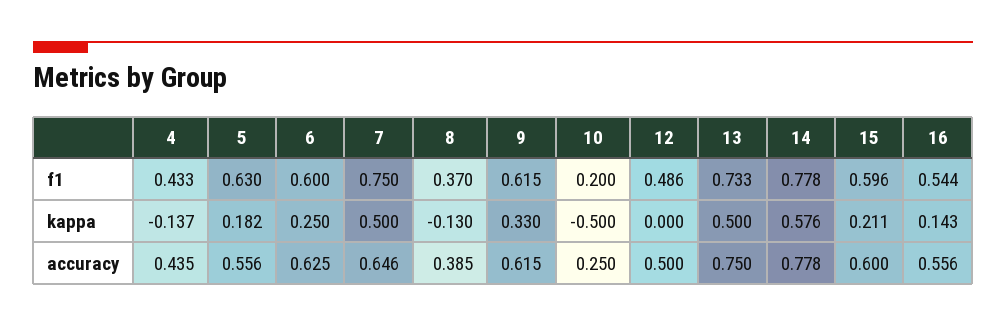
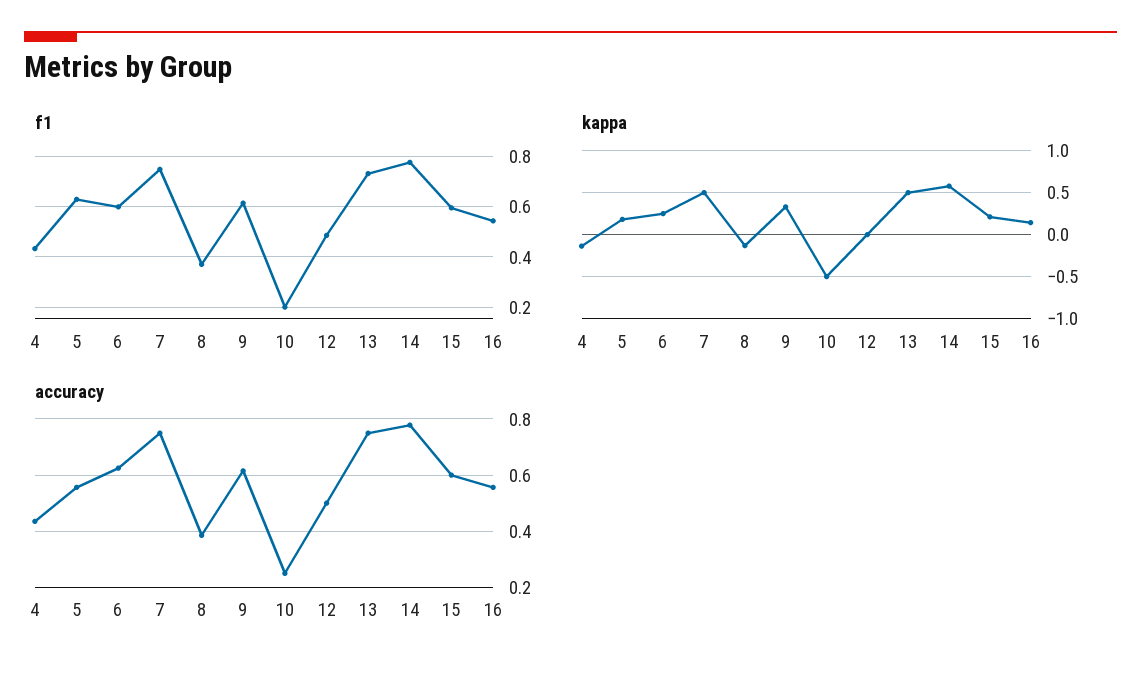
  {
    "f1": {
      "4": 0.433,
      "5": 0.63,
      "6": 0.6,
      "7": 0.75,
      "8": 0.37,
      "9": 0.615,
      "10": 0.2,
      "12": 0.486,
      "13": 0.733,
      "14": 0.778,
      "15": 0.596,
      "16": 0.544
    },
    "kappa": {
      "4": -0.137,
      "5": 0.182,
      "6": 0.25,
      "7": 0.5,
      "8": -0.13,
      "9": 0.33,
      "10": -0.5,
      "12": 0,
      "13": 0.5,
      "14": 0.576,
      "15": 0.211,
      "16": 0.143
    },
    "accuracy": {
      "4": 0.435,
      "5": 0.556,
      "6": 0.625,
-     "7": 0.646,
+     "7": 0.75,
      "8": 0.385,
      "9": 0.615,
      "10": 0.25,
      "12": 0.5,
      "13": 0.75,
      "14": 0.778,
      "15": 0.6,
      "16": 0.556
    }
  }

